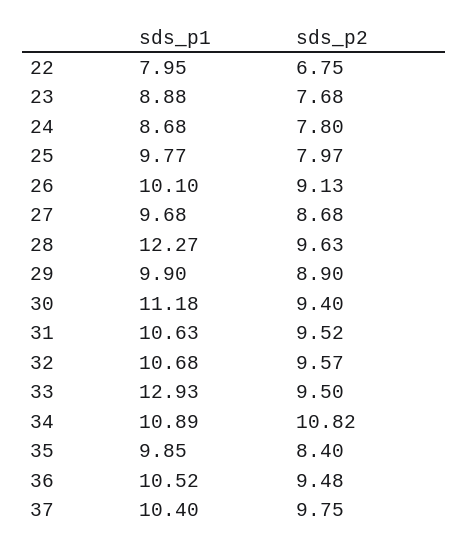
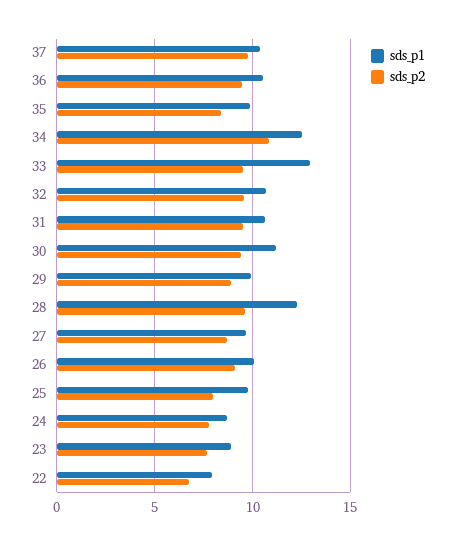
  {
    "sds_p1": {
      "22": 7.95,
      "23": 8.88,
      "24": 8.68,
      "25": 9.77,
      "26": 10.1,
      "27": 9.68,
      "28": 12.27,
      "29": 9.9,
      "30": 11.18,
      "31": 10.63,
      "32": 10.68,
      "33": 12.93,
-     "34": 10.89,
+     "34": 12.5,
      "35": 9.85,
      "36": 10.52,
      "37": 10.4
    },
    "sds_p2": {
      "22": 6.75,
      "23": 7.68,
      "24": 7.8,
      "25": 7.97,
      "26": 9.13,
      "27": 8.68,
      "28": 9.63,
      "29": 8.9,
      "30": 9.4,
      "31": 9.52,
      "32": 9.57,
      "33": 9.5,
      "34": 10.82,
      "35": 8.4,
      "36": 9.48,
      "37": 9.75
    }
  }

